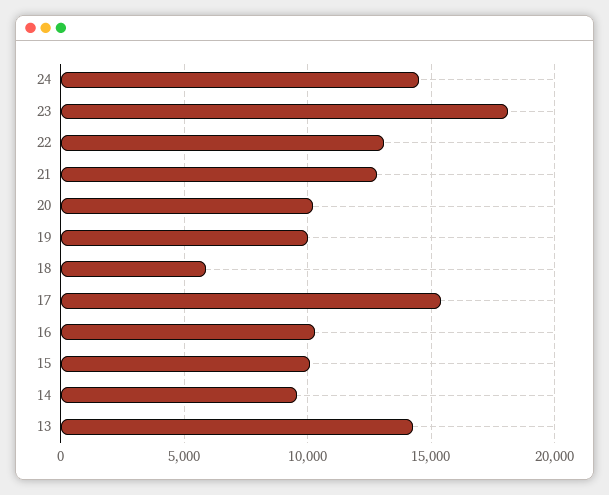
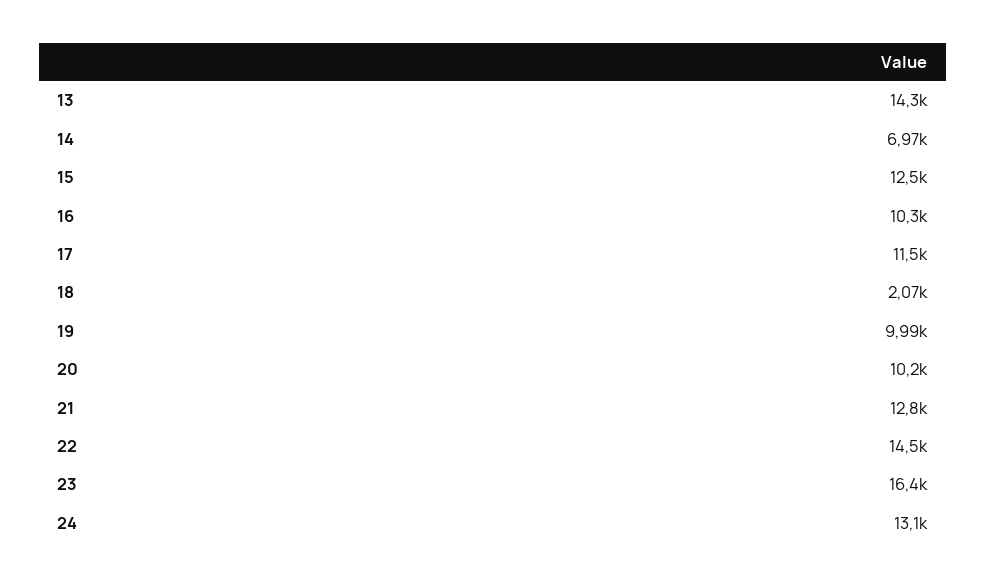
  {
-   "24": 14500,
+   "24": 13100,
-   "23": 18000,
+   "23": 16400,
-   "22": 13000,
+   "22": 14500,
    "21": 12800,
    "20": 10200,
    "19": 9990,
-   "18": 6000,
+   "18": 2070,
-   "17": 15500,
+   "17": 11500,
    "16": 10300,
-   "15": 10000,
+   "15": 12500,
-   "14": 9500,
+   "14": 6970,
    "13": 14300
  }

